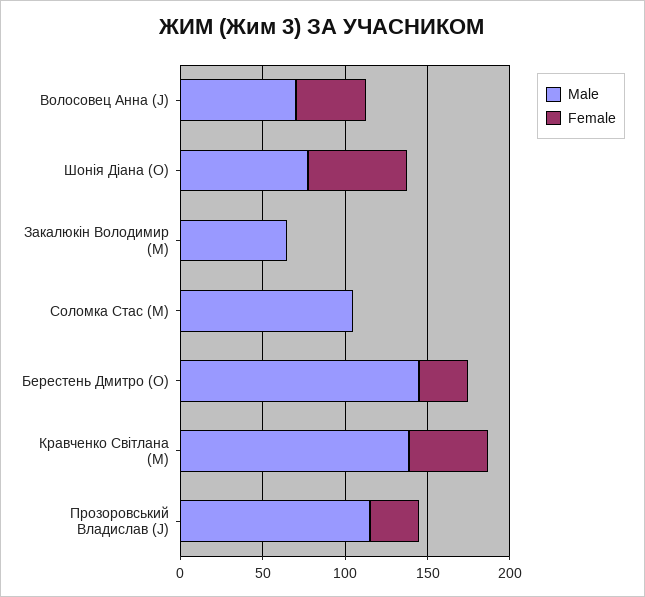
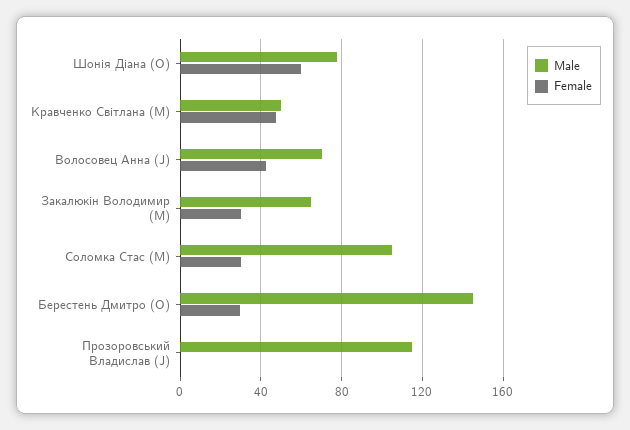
  {
    "Male": {
      "Волосовец Анна (J)": 70,
      "Шонія Діана (O)": 80,
      "Закалюкін Володимир (M)": 65,
      "Соломка Стас (M)": 105,
      "Берестень Дмитро (O)": 145,
-     "Кравченко Світлана (M)": 140,
+     "Кравченко Світлана (M)": 50,
      "Прозоровський Владислав (J)": 115
    },
    "Female": {
      "Волосовец Анна (J)": 45,
      "Шонія Діана (O)": 60,
-     "Закалюкін Володимир (M)": 0,
+     "Закалюкін Володимир (M)": 30,
-     "Соломка Стас (M)": 0,
+     "Соломка Стас (M)": 30,
      "Берестень Дмитро (O)": 30,
      "Кравченко Світлана (M)": 50,
-     "Прозоровський Владислав (J)": 30
+     "Прозоровський Владислав (J)": 0
    }
  }

